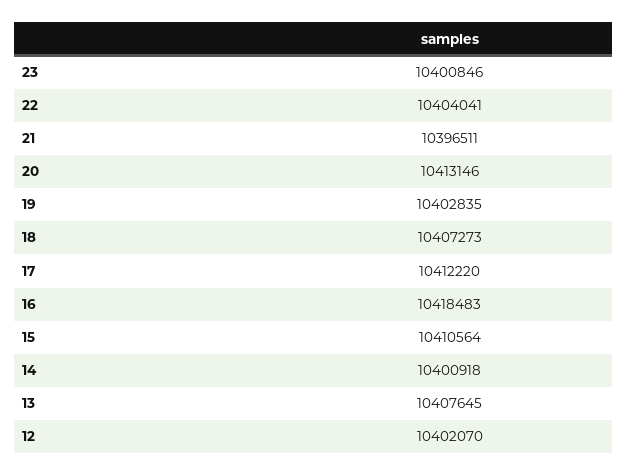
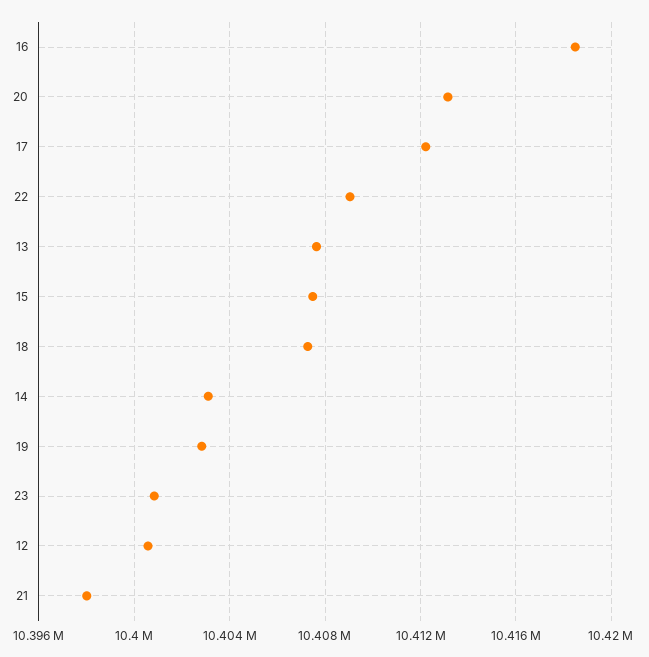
  {
    "23": 10400846,
-   "22": 10404041,
+   "22": 10409000,
-   "21": 10396511,
+   "21": 10398000,
    "20": 10413146,
    "19": 10402835,
    "18": 10407273,
    "17": 10412220,
    "16": 10418483,
-   "15": 10410564,
+   "15": 10407500,
-   "14": 10400918,
+   "14": 10403000,
    "13": 10407645,
-   "12": 10402070
+   "12": 10400500
  }

